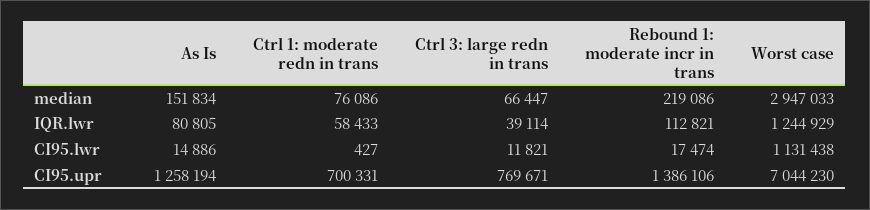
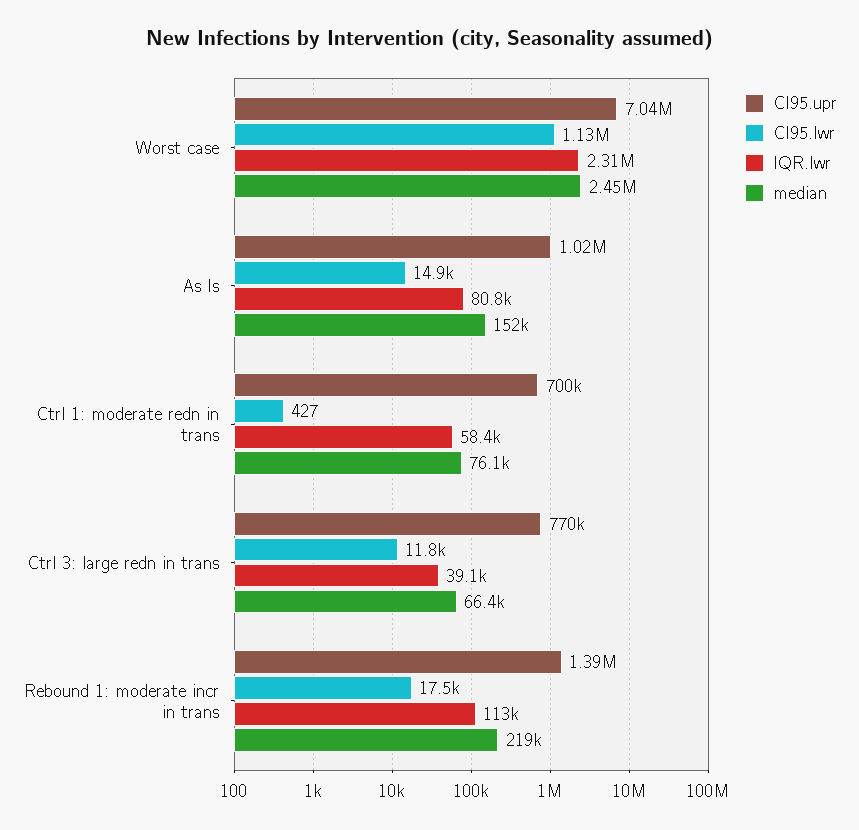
  {
    "median": {
      "As Is": 151834,
      "Ctrl 1: moderate redn in trans": 76086,
      "Ctrl 3: large redn in trans": 66447,
      "Rebound 1: moderate incr in trans": 219086,
-     "Worst case": 2947033
+     "Worst case": 2450000
    },
    "IQR.lwr": {
      "As Is": 80805,
      "Ctrl 1: moderate redn in trans": 58433,
      "Ctrl 3: large redn in trans": 39114,
      "Rebound 1: moderate incr in trans": 112821,
-     "Worst case": 1244929
+     "Worst case": 2310000
    },
    "CI95.lwr": {
      "As Is": 14886,
      "Ctrl 1: moderate redn in trans": 427,
      "Ctrl 3: large redn in trans": 11821,
      "Rebound 1: moderate incr in trans": 17474,
      "Worst case": 1131438
    },
    "CI95.upr": {
-     "As Is": 1258194,
+     "As Is": 1020000,
      "Ctrl 1: moderate redn in trans": 700331,
      "Ctrl 3: large redn in trans": 769671,
      "Rebound 1: moderate incr in trans": 1386106,
      "Worst case": 7044230
    }
  }

